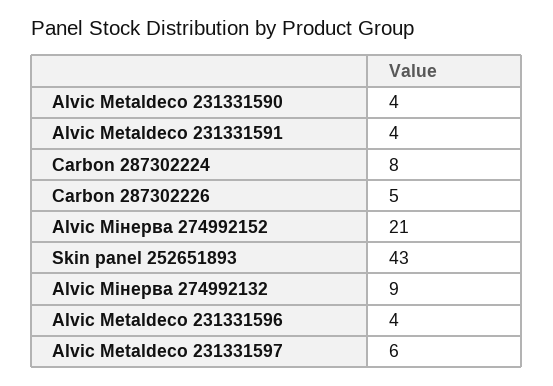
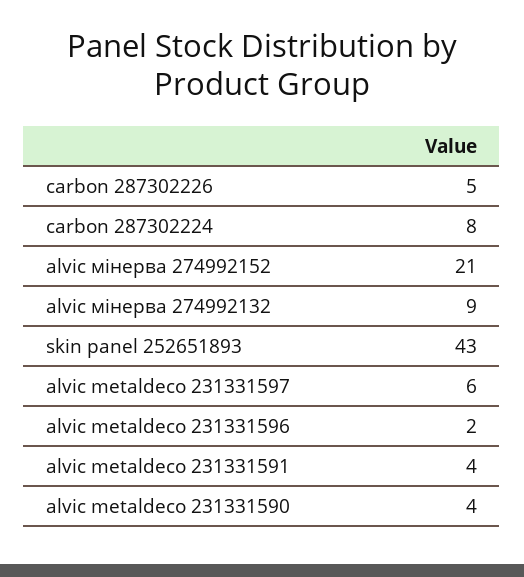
  {
    "Alvic Metaldeco 231331590": 4,
    "Alvic Metaldeco 231331591": 4,
    "Carbon 287302224": 8,
    "Carbon 287302226": 5,
    "Alvic Мінерва 274992152": 21,
    "Skin panel 252651893": 43,
    "Alvic Мінерва 274992132": 9,
-   "Alvic Metaldeco 231331596": 4,
+   "Alvic Metaldeco 231331596": 2,
    "Alvic Metaldeco 231331597": 6
  }

